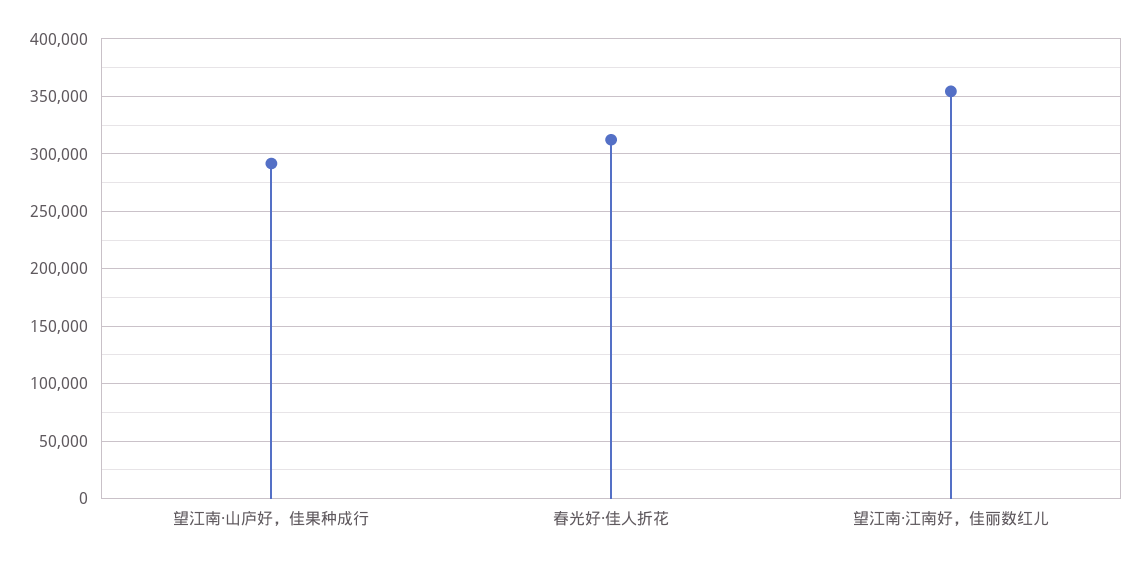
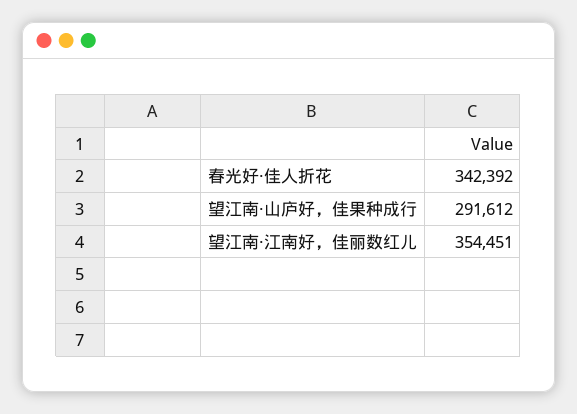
  {
    "望江南·山庐好，佳果种成行": 291612,
-   "春光好·佳人折花": 310000,
+   "春光好·佳人折花": 342392,
    "望江南·江南好，佳丽数红儿": 354451
  }

